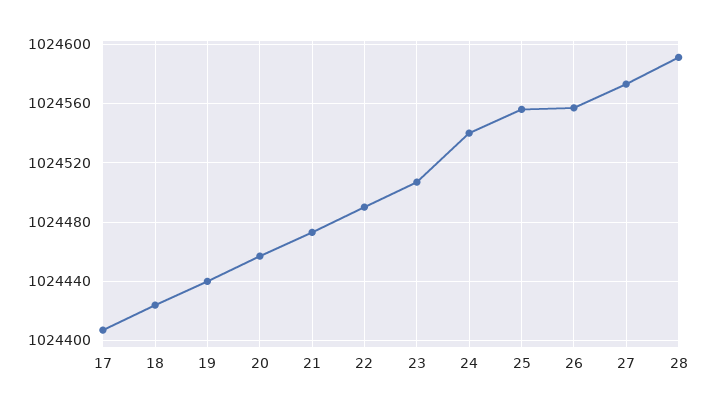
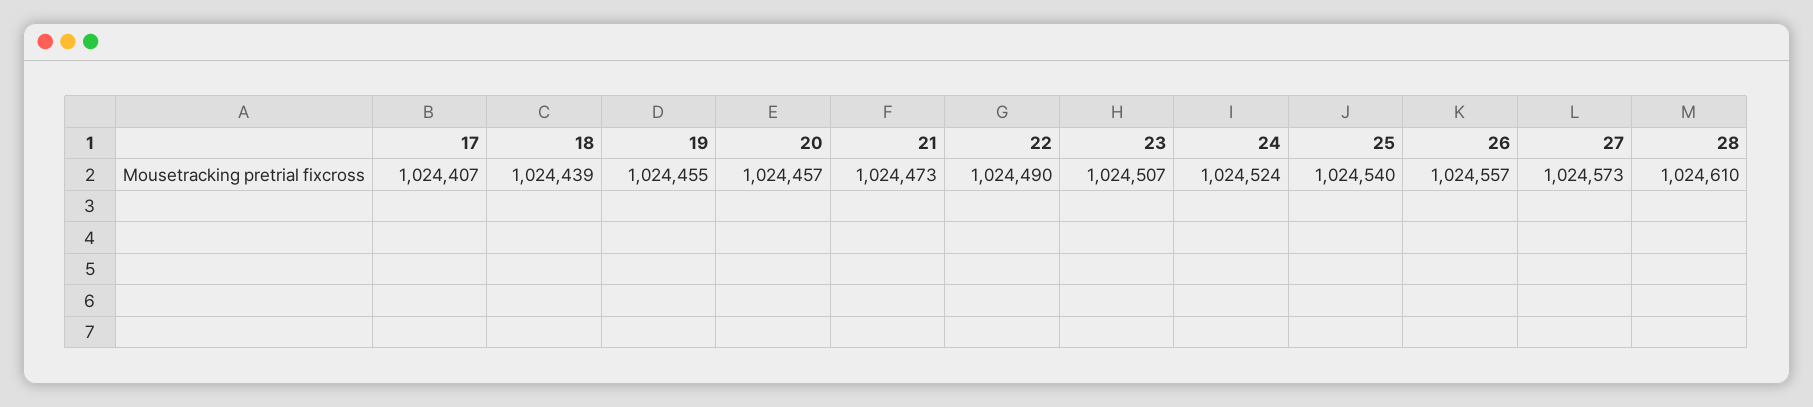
  {
    "17": 1024407,
-   "18": 1024425,
+   "18": 1024439,
-   "19": 1024440,
+   "19": 1024455,
    "20": 1024457,
    "21": 1024473,
    "22": 1024490,
    "23": 1024507,
-   "24": 1024540,
+   "24": 1024524,
-   "25": 1024555,
+   "25": 1024540,
    "26": 1024557,
    "27": 1024573,
-   "28": 1024590
+   "28": 1024610
  }

